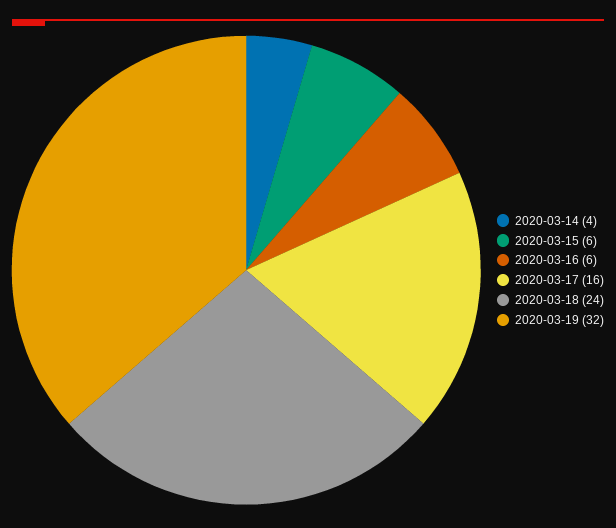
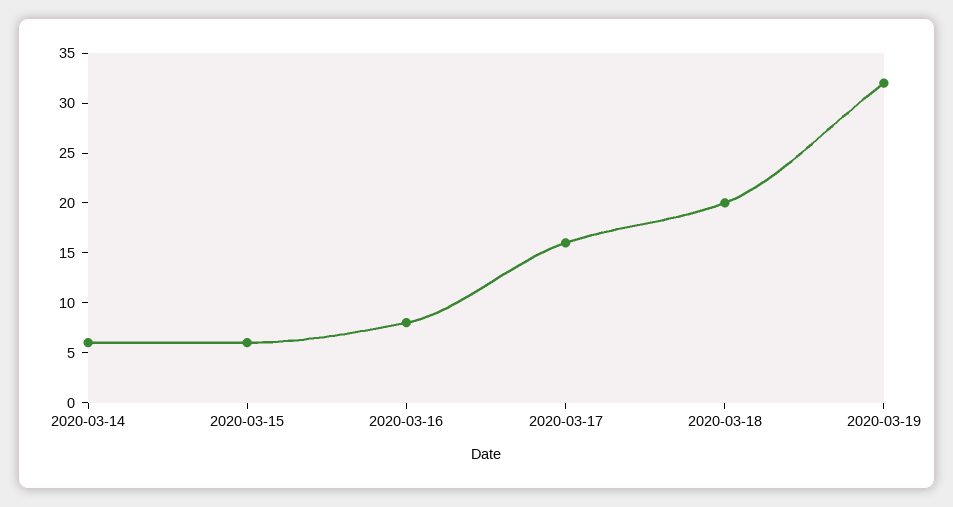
  {
-   "2020-03-14": 4,
+   "2020-03-14": 6,
    "2020-03-15": 6,
-   "2020-03-16": 6,
+   "2020-03-16": 8,
    "2020-03-17": 16,
-   "2020-03-18": 24,
+   "2020-03-18": 20,
    "2020-03-19": 32
  }

